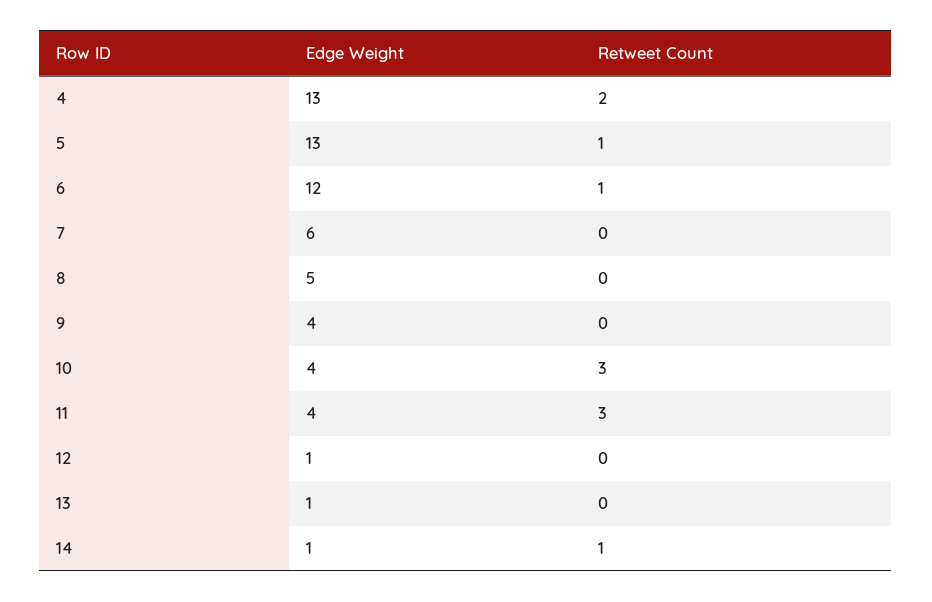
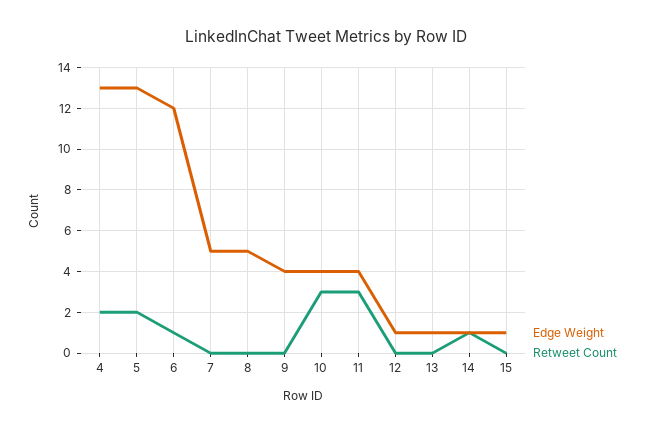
  {
    "Edge Weight": {
      "4": 13,
      "5": 13,
      "6": 12,
-     "7": 6,
+     "7": 5,
      "8": 5,
      "9": 4,
      "10": 4,
      "11": 4,
      "12": 1,
      "13": 1,
-     "14": 1
+     "14": 1,
+     "15": 1
    },
    "Retweet Count": {
      "4": 2,
-     "5": 1,
+     "5": 2,
      "6": 1,
      "7": 0,
      "8": 0,
      "9": 0,
      "10": 3,
      "11": 3,
      "12": 0,
      "13": 0,
-     "14": 1
+     "14": 1,
+     "15": 0
    }
  }

